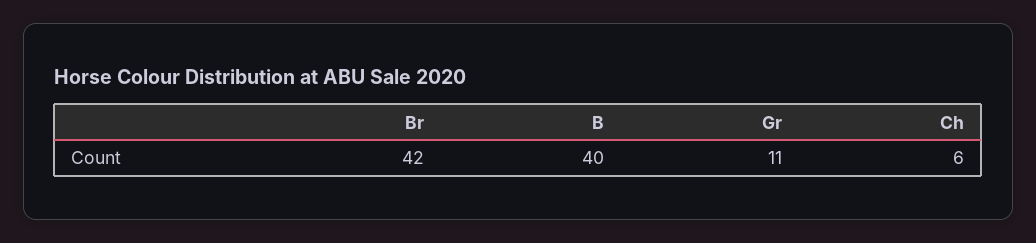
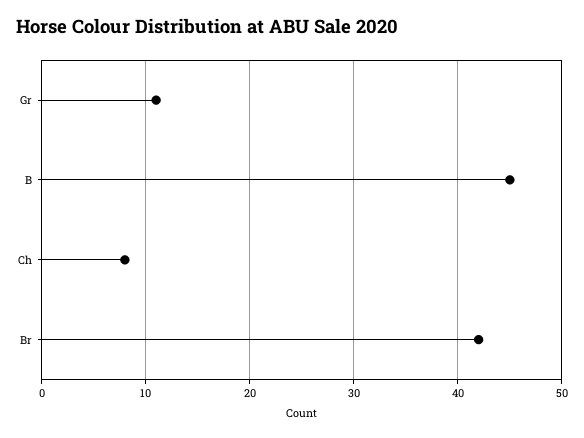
  {
    "Br": 42,
-   "B": 40,
+   "B": 45,
    "Gr": 11,
-   "Ch": 6
+   "Ch": 8
  }

